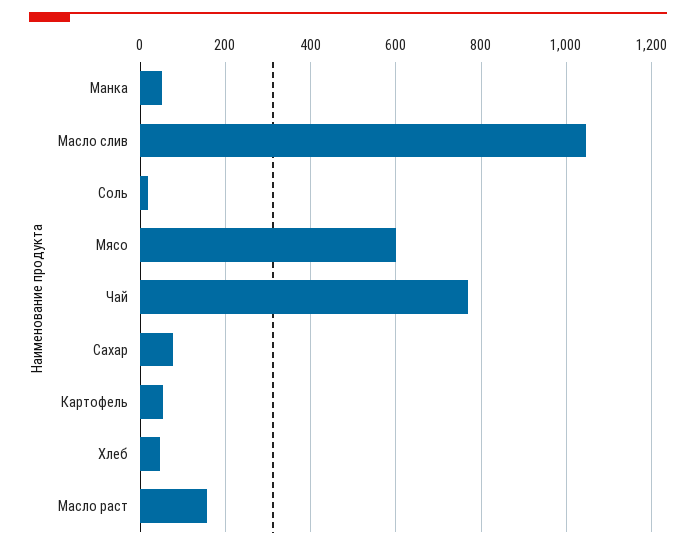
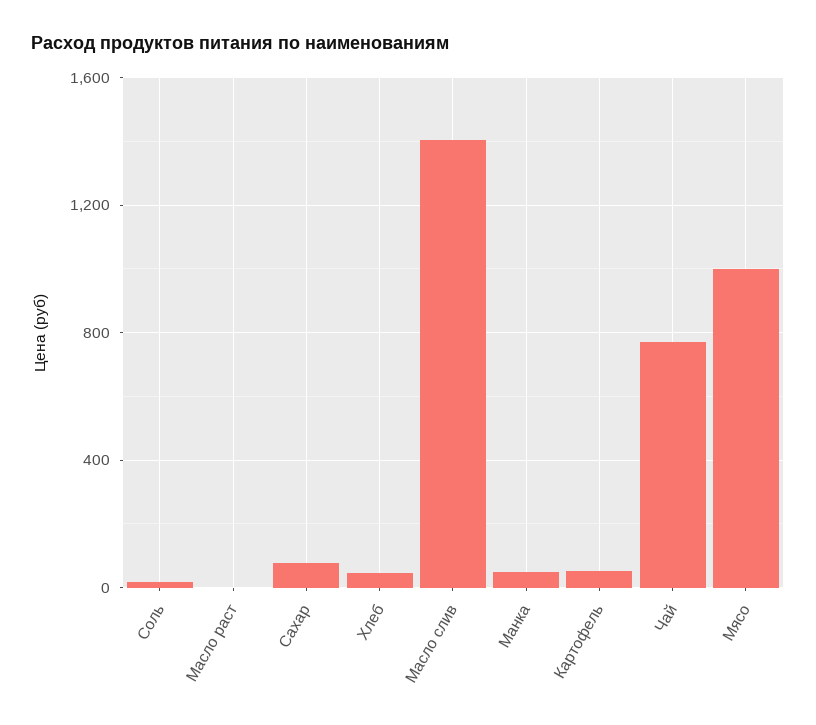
  {
    "Манка": 60,
-   "Масло слив": 1040,
+   "Масло слив": 1400,
    "Соль": 20,
-   "Мясо": 600,
+   "Мясо": 1000,
    "Чай": 780,
    "Сахар": 80,
    "Картофель": 60,
    "Хлеб": 40,
-   "Масло раст": 160
+   "Масло раст": 0
  }

